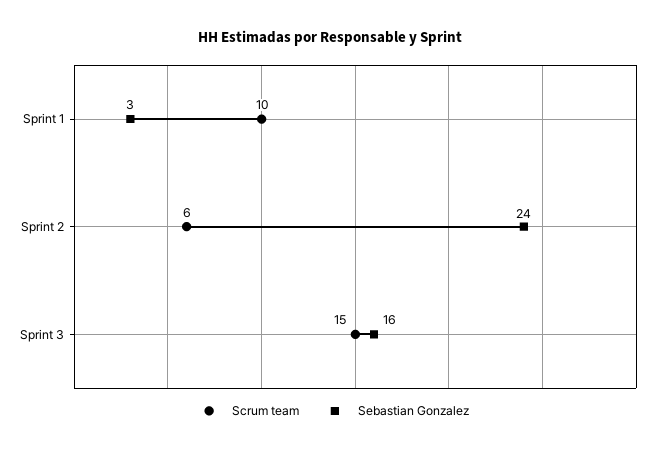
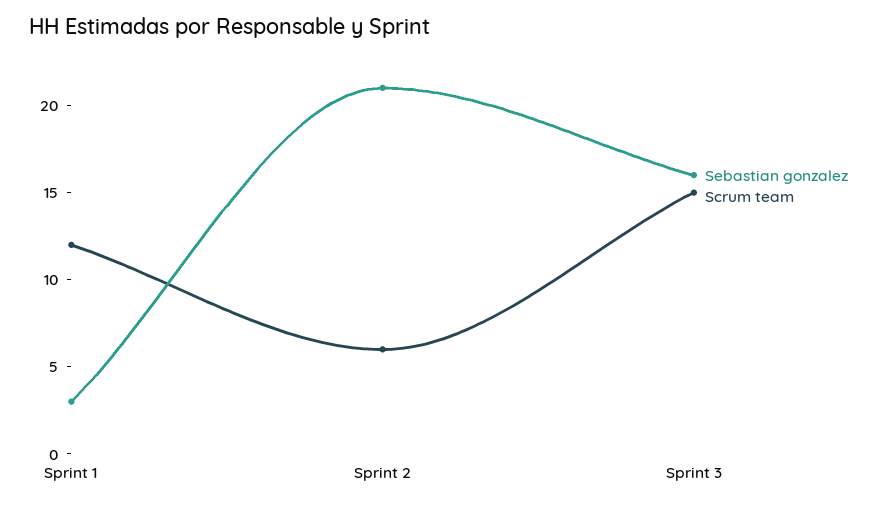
  {
    "Scrum team": {
-     "Sprint 1": 10,
+     "Sprint 1": 12,
      "Sprint 2": 6,
      "Sprint 3": 15
    },
    "Sebastian Gonzalez": {
      "Sprint 1": 3,
-     "Sprint 2": 24,
+     "Sprint 2": 21,
      "Sprint 3": 16
    }
  }

